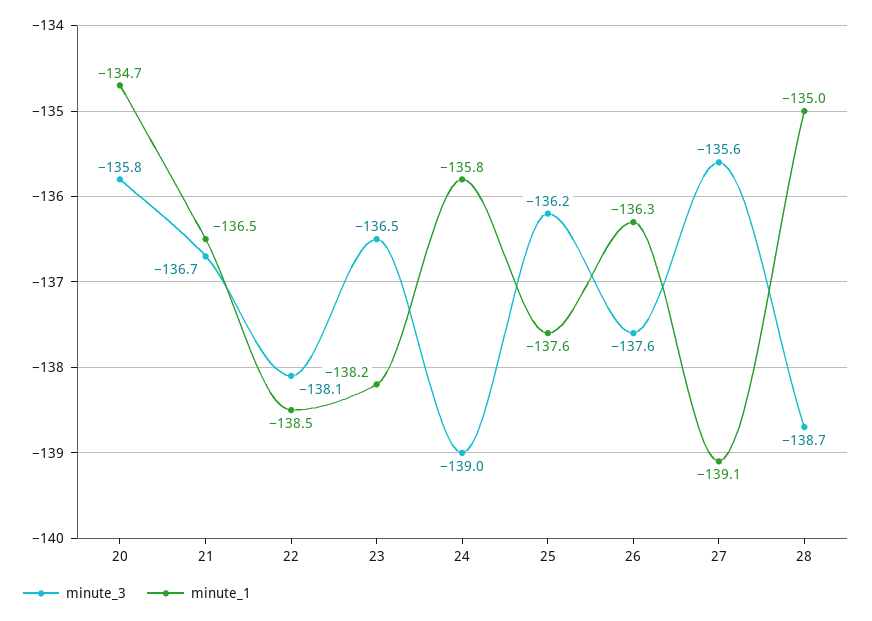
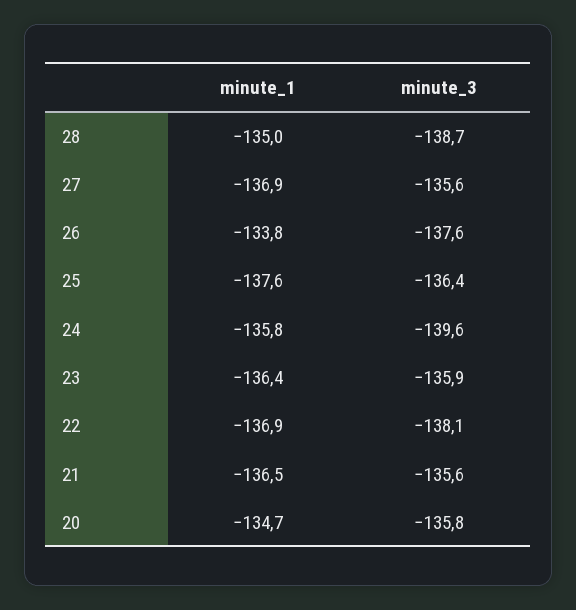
  {
    "minute_3": {
      "20": -135.8,
-     "21": -136.7,
+     "21": -135.6,
      "22": -138.1,
-     "23": -136.5,
+     "23": -135.9,
-     "24": -139,
+     "24": -139.6,
-     "25": -136.2,
+     "25": -136.4,
      "26": -137.6,
      "27": -135.6,
      "28": -138.7
    },
    "minute_1": {
      "20": -134.7,
      "21": -136.5,
-     "22": -138.5,
+     "22": -136.9,
-     "23": -138.2,
+     "23": -136.4,
      "24": -135.8,
      "25": -137.6,
-     "26": -136.3,
+     "26": -133.8,
-     "27": -139.1,
+     "27": -136.9,
      "28": -135
    }
  }

